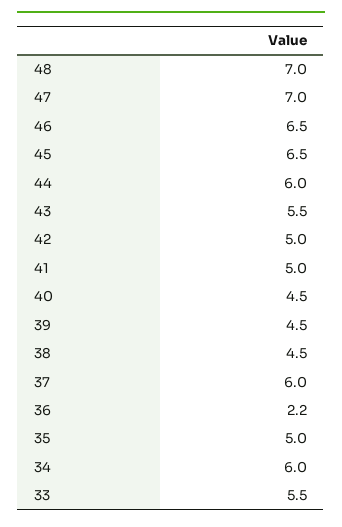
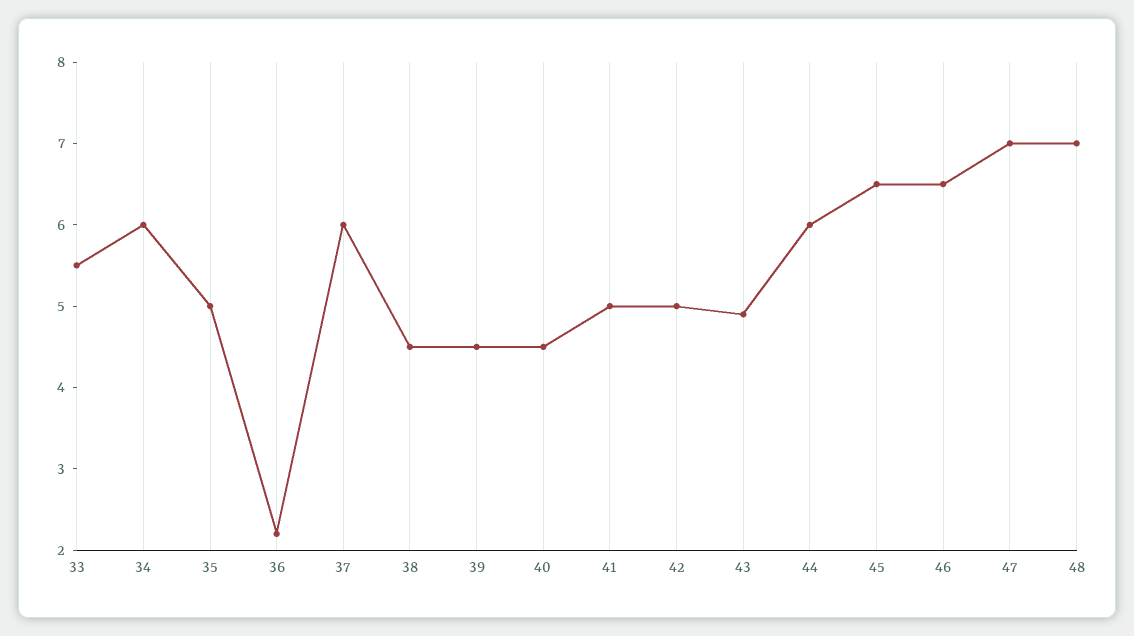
  {
    "48": 7,
    "47": 7,
    "46": 6.5,
    "45": 6.5,
    "44": 6,
-   "43": 5.5,
+   "43": 4.9,
    "42": 5,
    "41": 5,
    "40": 4.5,
    "39": 4.5,
    "38": 4.5,
    "37": 6,
    "36": 2.2,
    "35": 5,
    "34": 6,
    "33": 5.5
  }

